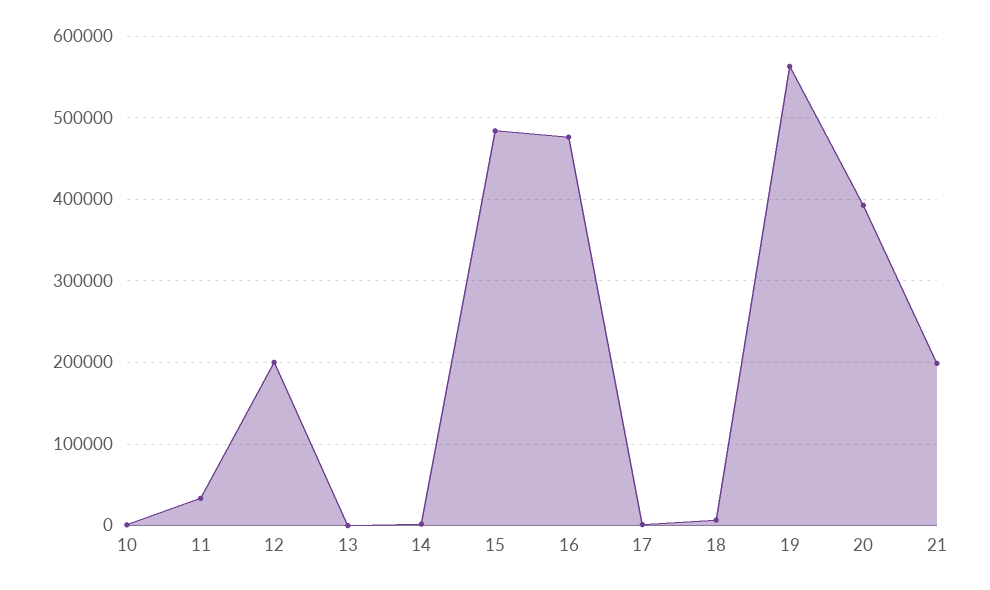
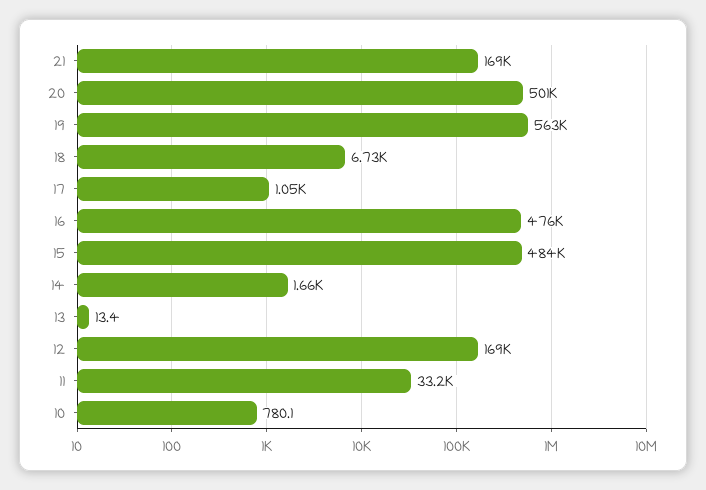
  {
    "10": 780.1,
    "11": 33200,
-   "12": 200000,
+   "12": 169000,
    "13": 13.4,
    "14": 1660,
    "15": 484000,
    "16": 476000,
    "17": 1050,
    "18": 6730,
    "19": 563000,
-   "20": 390000,
+   "20": 501000,
-   "21": 200000
+   "21": 169000
  }

